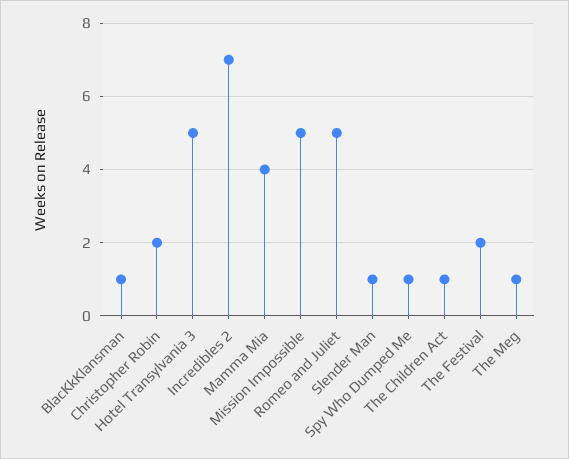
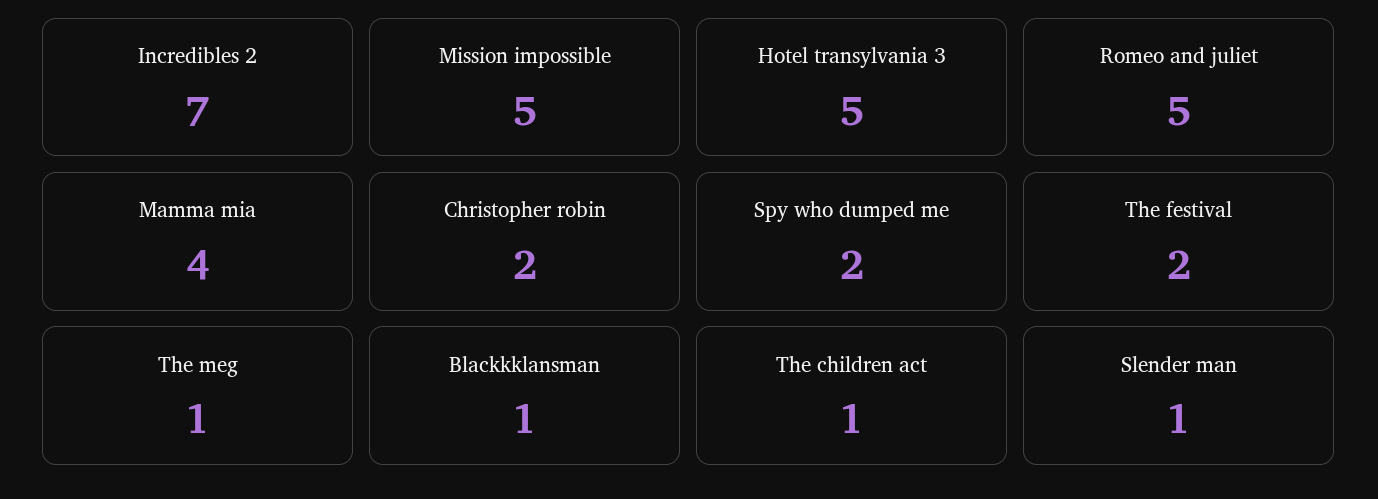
  {
    "BlacKkKlansman": 1,
    "Christopher Robin": 2,
    "Hotel Transylvania 3": 5,
    "Incredibles 2": 7,
    "Mamma Mia": 4,
    "Mission Impossible": 5,
    "Romeo and Juliet": 5,
    "Slender Man": 1,
-   "Spy Who Dumped Me": 1,
+   "Spy Who Dumped Me": 2,
    "The Children Act": 1,
    "The Festival": 2,
    "The Meg": 1
  }

